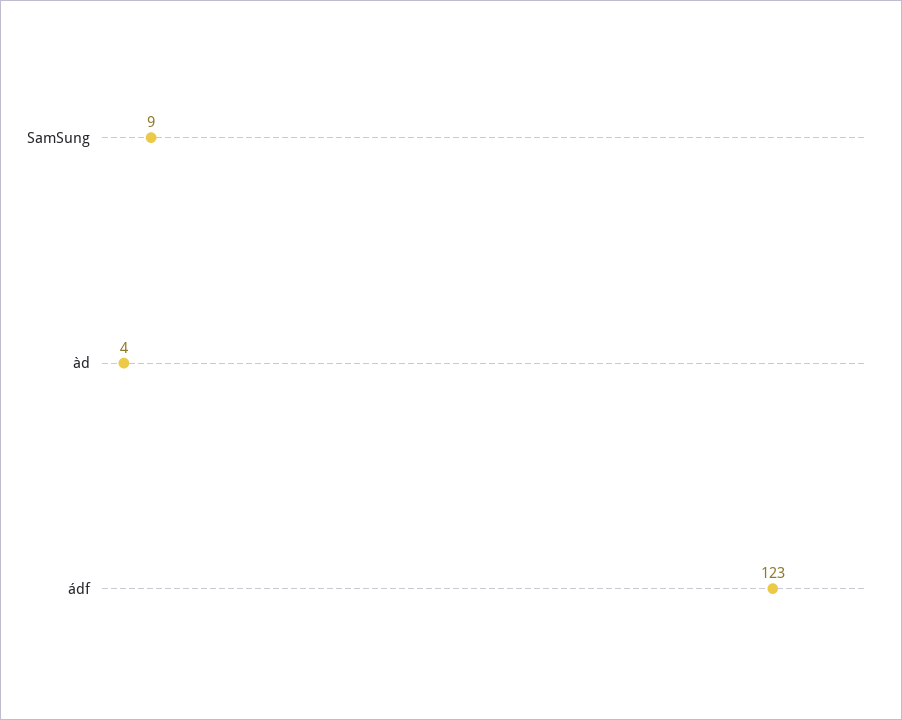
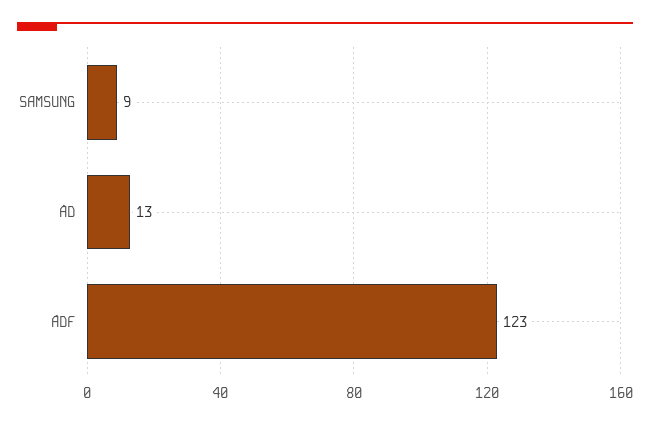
  {
    "SamSung": 9,
-   "àd": 4,
+   "àd": 13,
    "ádf": 123
  }

